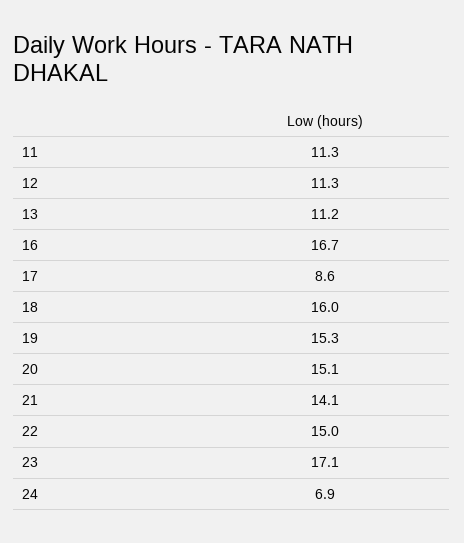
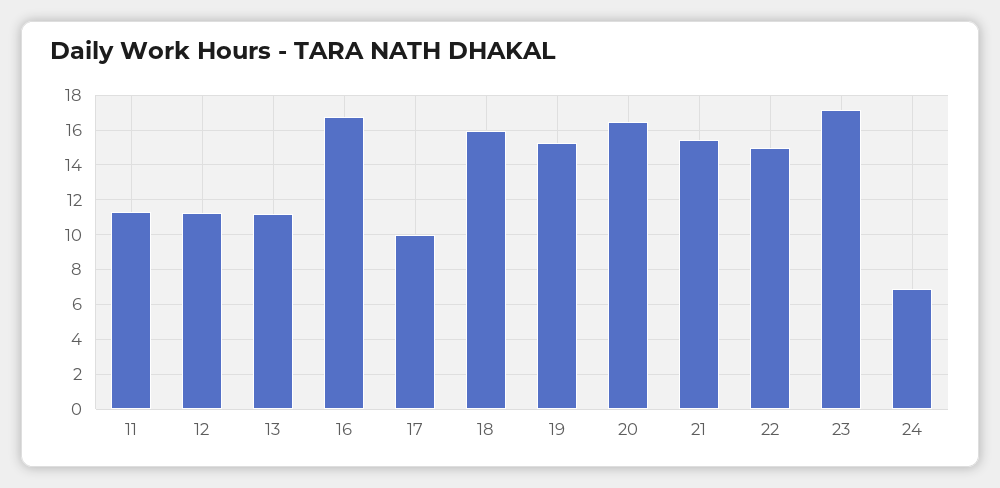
  {
    "11": 11.3,
    "12": 11.3,
    "13": 11.2,
    "16": 16.7,
-   "17": 8.6,
+   "17": 10,
    "18": 16,
    "19": 15.3,
-   "20": 15.1,
+   "20": 16.5,
-   "21": 14.1,
+   "21": 15.5,
    "22": 15,
    "23": 17.1,
    "24": 6.9
  }

